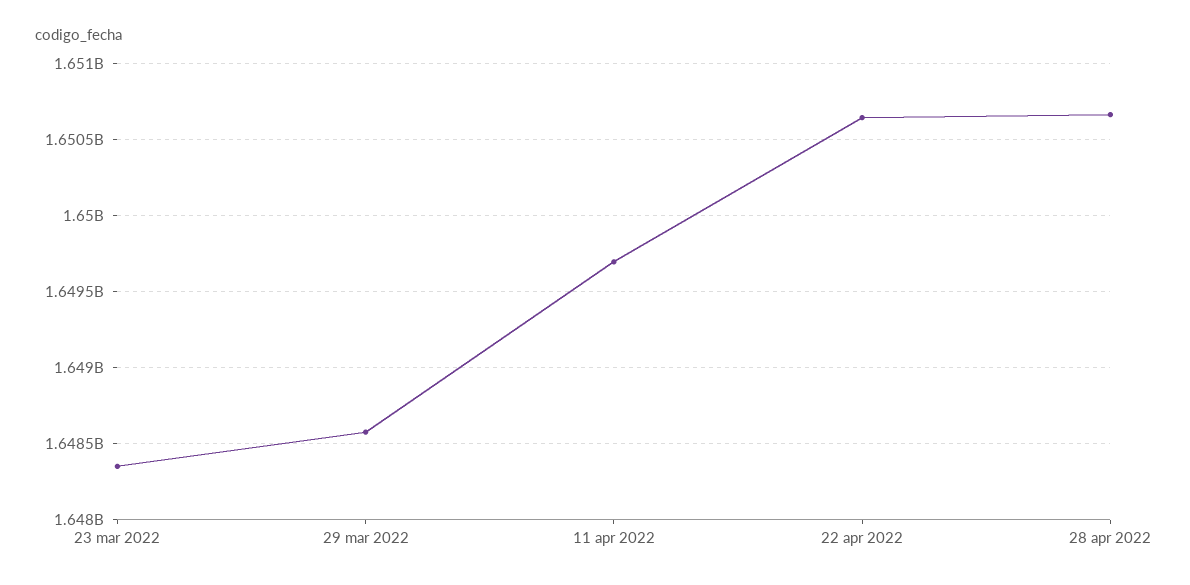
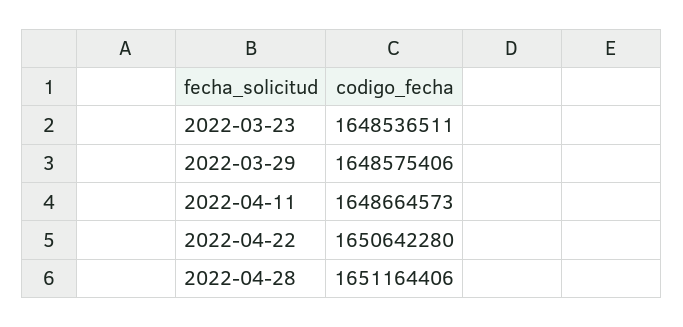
  {
-   "23 mar 2022": 1648350000,
+   "23 mar 2022": 1648536511,
    "29 mar 2022": 1648575406,
-   "11 apr 2022": 1649700000,
+   "11 apr 2022": 1648664573,
    "22 apr 2022": 1650642280,
-   "28 apr 2022": 1650650000
+   "28 apr 2022": 1651164406
  }

